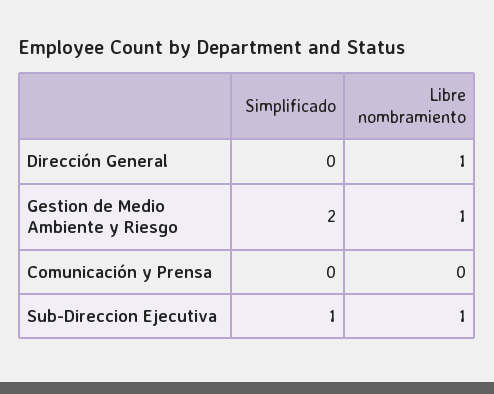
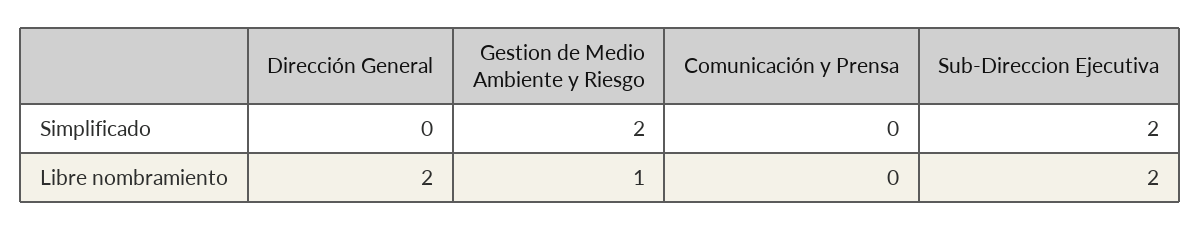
  {
    "Simplificado": {
      "Dirección General": 0,
      "Gestion de Medio Ambiente y Riesgo": 2,
      "Comunicación y Prensa": 0,
-     "Sub-Direccion Ejecutiva": 1
+     "Sub-Direccion Ejecutiva": 2
    },
    "Libre nombramiento": {
-     "Dirección General": 1,
+     "Dirección General": 2,
      "Gestion de Medio Ambiente y Riesgo": 1,
      "Comunicación y Prensa": 0,
-     "Sub-Direccion Ejecutiva": 1
+     "Sub-Direccion Ejecutiva": 2
    }
  }

